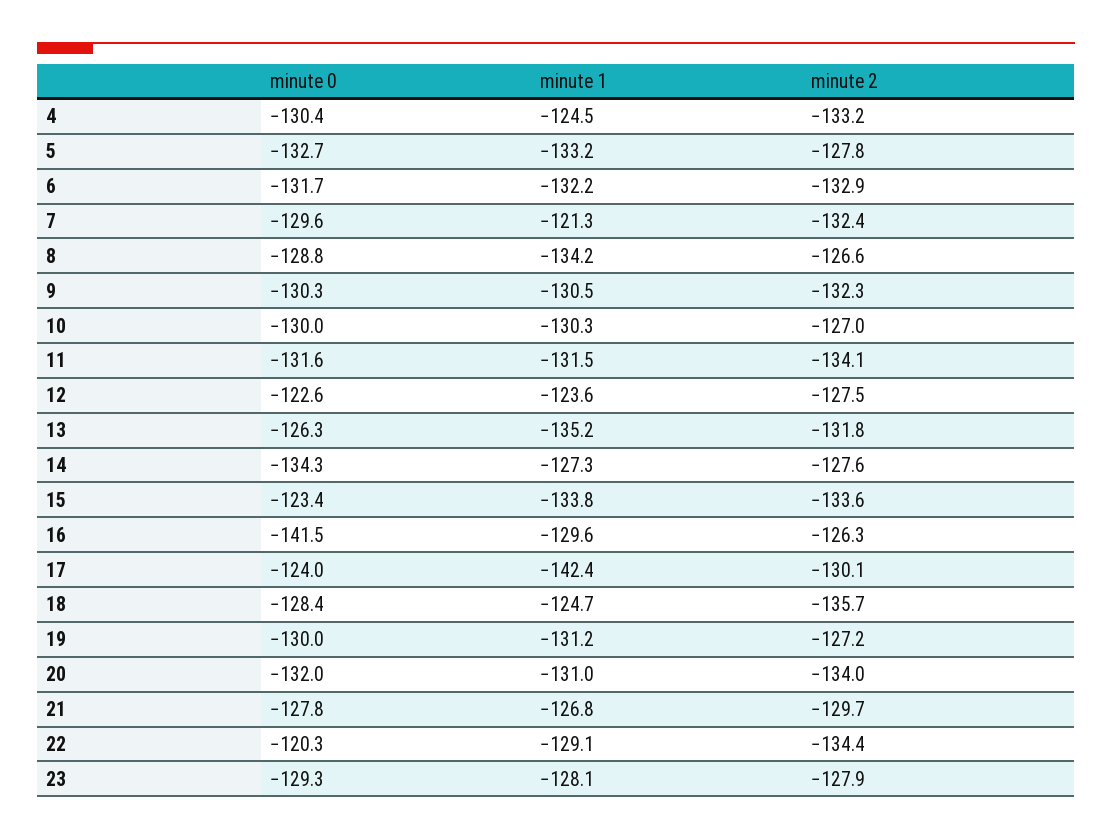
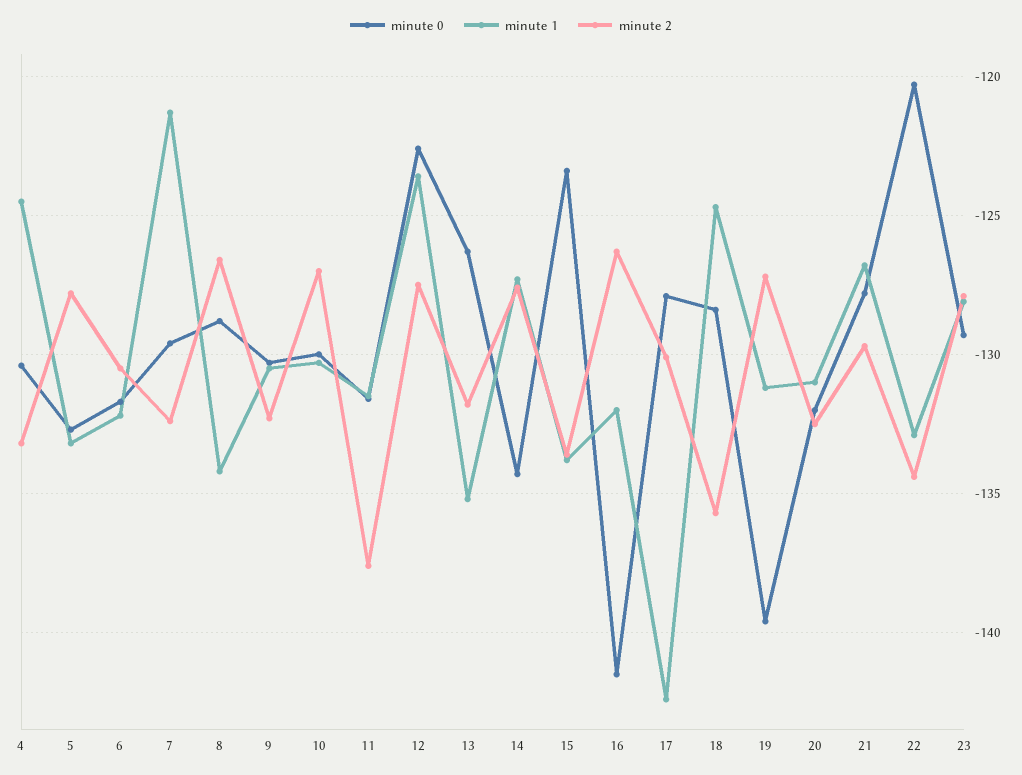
  {
    "minute 0": {
      "4": -130.4,
      "5": -132.7,
      "6": -131.7,
      "7": -129.6,
      "8": -128.8,
      "9": -130.3,
      "10": -130,
      "11": -131.6,
      "12": -122.6,
      "13": -126.3,
      "14": -134.3,
      "15": -123.4,
      "16": -141.5,
-     "17": -124,
+     "17": -128,
      "18": -128.4,
-     "19": -130,
+     "19": -139.5,
      "20": -132,
      "21": -127.8,
      "22": -120.3,
      "23": -129.3
    },
    "minute 1": {
      "4": -124.5,
      "5": -133.2,
      "6": -132.2,
      "7": -121.3,
      "8": -134.2,
      "9": -130.5,
      "10": -130.3,
      "11": -131.5,
      "12": -123.6,
      "13": -135.2,
      "14": -127.3,
      "15": -133.8,
-     "16": -129.6,
+     "16": -132,
      "17": -142.4,
      "18": -124.7,
      "19": -131.2,
      "20": -131,
      "21": -126.8,
-     "22": -129.1,
+     "22": -133,
      "23": -128.1
    },
    "minute 2": {
      "4": -133.2,
      "5": -127.8,
-     "6": -132.9,
+     "6": -130.5,
      "7": -132.4,
      "8": -126.6,
      "9": -132.3,
      "10": -127,
-     "11": -134.1,
+     "11": -137.5,
      "12": -127.5,
      "13": -131.8,
      "14": -127.6,
      "15": -133.6,
      "16": -126.3,
      "17": -130.1,
      "18": -135.7,
      "19": -127.2,
-     "20": -134,
+     "20": -132.5,
      "21": -129.7,
      "22": -134.4,
      "23": -127.9
    }
  }

